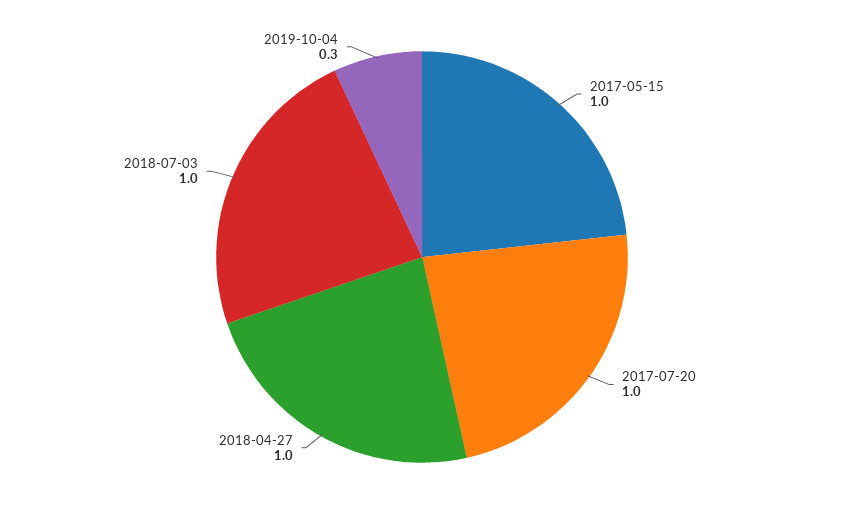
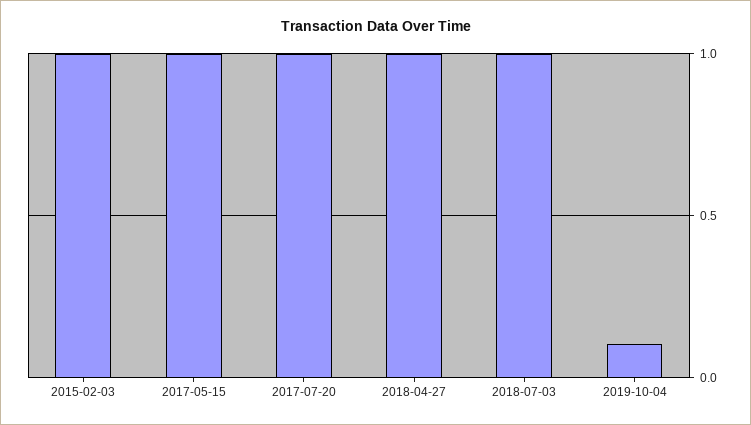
  {
    "2017-05-15": 1,
    "2017-07-20": 1,
    "2018-04-27": 1,
    "2018-07-03": 1,
-   "2019-10-04": 0.3
+   "2019-10-04": 0.1,
+   "2015-02-03": 1
  }

